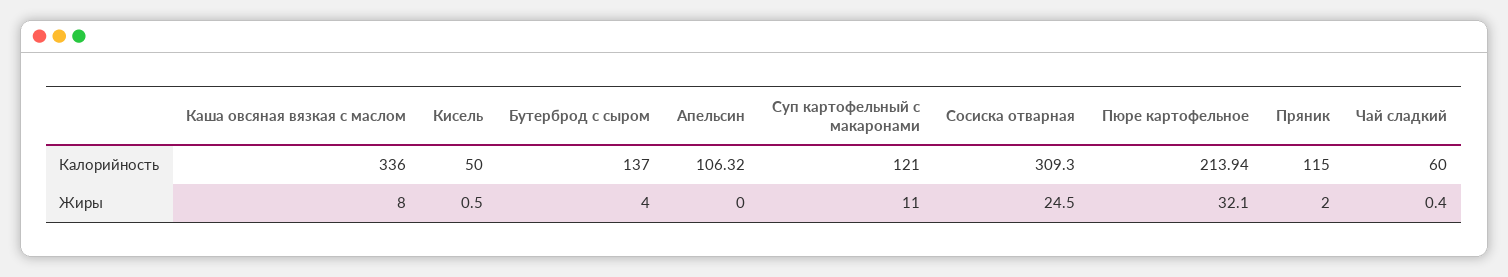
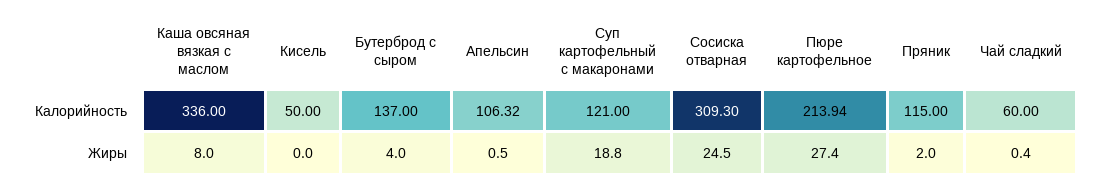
  {
    "Каша овсяная вязкая с маслом": {
      "Калорийность": 336,
      "Жиры": 8
    },
    "Кисель": {
      "Калорийность": 50,
-     "Жиры": 0.5
+     "Жиры": 0
    },
    "Бутерброд с сыром": {
      "Калорийность": 137,
      "Жиры": 4
    },
    "Апельсин": {
      "Калорийность": 106.32,
-     "Жиры": 0
+     "Жиры": 0.5
    },
    "Суп картофельный с макаронами": {
      "Калорийность": 121,
-     "Жиры": 11
+     "Жиры": 18.8
    },
    "Сосиска отварная": {
      "Калорийность": 309.3,
      "Жиры": 24.5
    },
    "Пюре картофельное": {
      "Калорийность": 213.94,
-     "Жиры": 32.1
+     "Жиры": 27.4
    },
    "Пряник": {
      "Калорийность": 115,
      "Жиры": 2
    },
    "Чай сладкий": {
      "Калорийность": 60,
      "Жиры": 0.4
    }
  }

